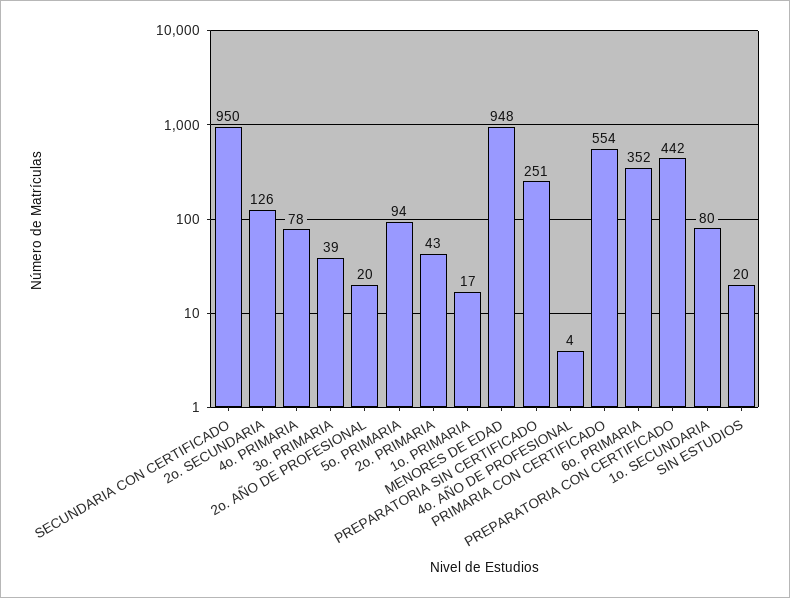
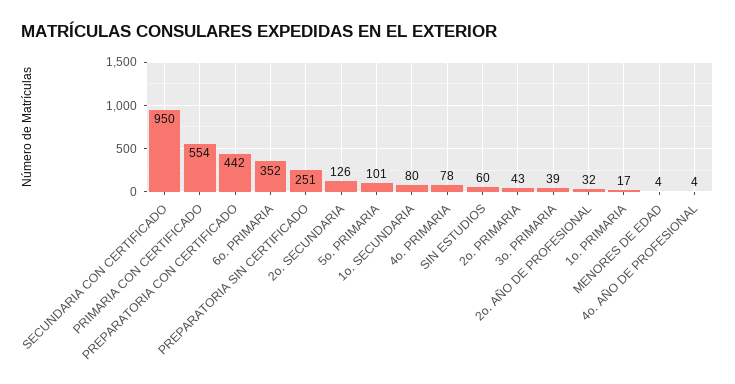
  {
    "SECUNDARIA CON CERTIFICADO": 950,
    "2o. SECUNDARIA": 126,
    "4o. PRIMARIA": 78,
    "3o. PRIMARIA": 39,
-   "2o. AÑO DE PROFESIONAL": 20,
+   "2o. AÑO DE PROFESIONAL": 32,
-   "5o. PRIMARIA": 94,
+   "5o. PRIMARIA": 101,
    "2o. PRIMARIA": 43,
    "1o. PRIMARIA": 17,
-   "MENORES DE EDAD": 948,
+   "MENORES DE EDAD": 4,
    "PREPARATORIA SIN CERTIFICADO": 251,
    "4o. AÑO DE PROFESIONAL": 4,
    "PRIMARIA CON CERTIFICADO": 554,
    "6o. PRIMARIA": 352,
    "PREPARATORIA CON CERTIFICADO": 442,
    "1o. SECUNDARIA": 80,
-   "SIN ESTUDIOS": 20
+   "SIN ESTUDIOS": 60
  }

